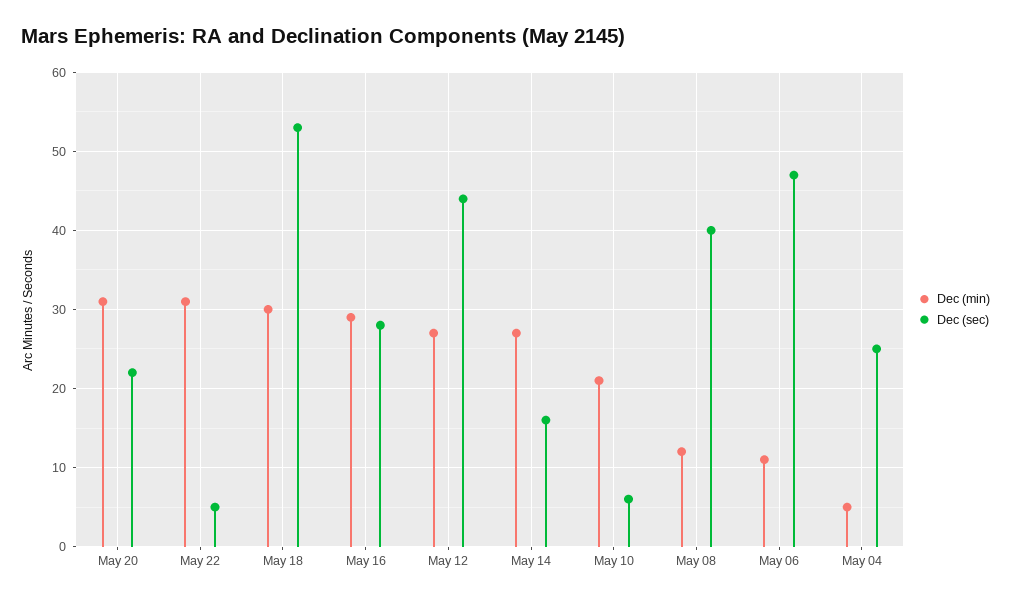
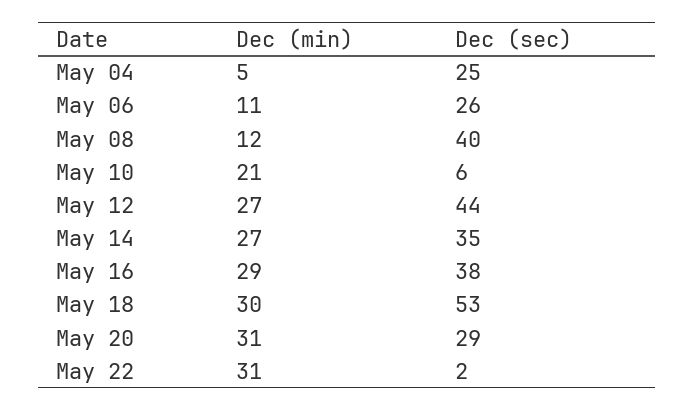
  {
    "Dec (min)": {
      "May 20": 31,
      "May 22": 31,
      "May 18": 30,
      "May 16": 29,
      "May 12": 27,
      "May 14": 27,
      "May 10": 21,
      "May 08": 12,
      "May 06": 11,
      "May 04": 5
    },
    "Dec (sec)": {
-     "May 20": 22,
+     "May 20": 29,
-     "May 22": 5,
+     "May 22": 2,
      "May 18": 53,
-     "May 16": 28,
+     "May 16": 38,
      "May 12": 44,
-     "May 14": 16,
+     "May 14": 35,
      "May 10": 6,
      "May 08": 40,
-     "May 06": 47,
+     "May 06": 26,
      "May 04": 25
    }
  }

